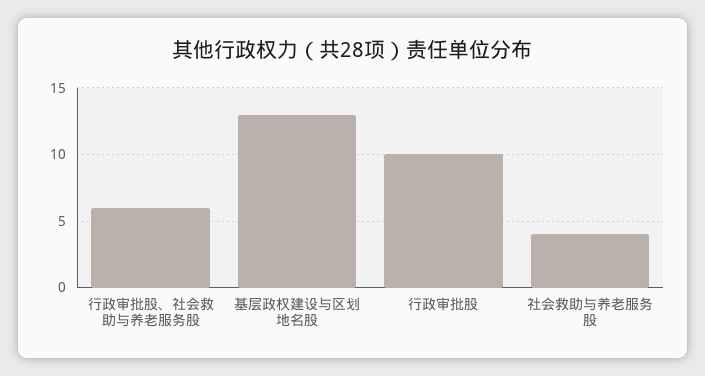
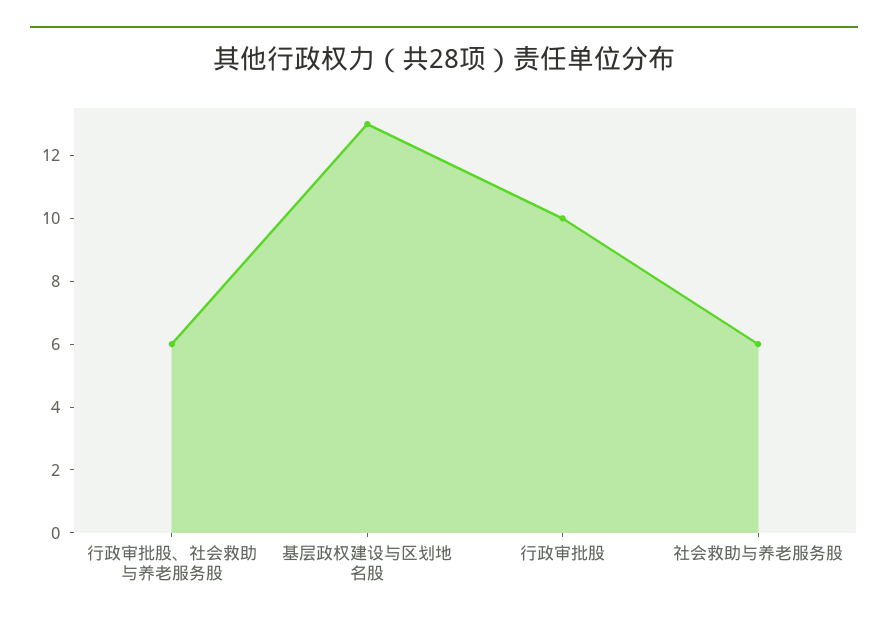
  {
    "行政审批股、社会救助与养老服务股": 6,
    "基层政权建设与区划地名股": 13,
    "行政审批股": 10,
-   "社会救助与养老服务股": 4
+   "社会救助与养老服务股": 6
  }

